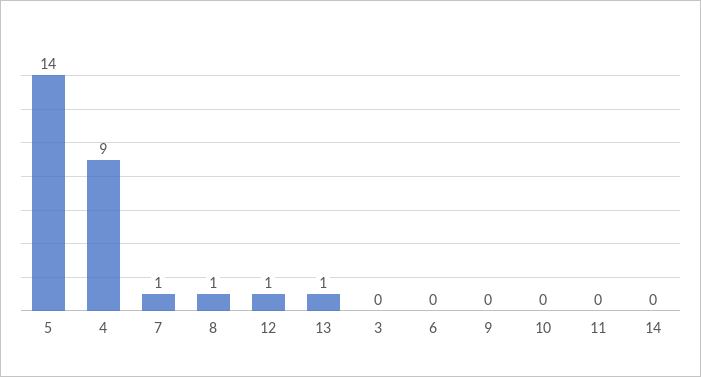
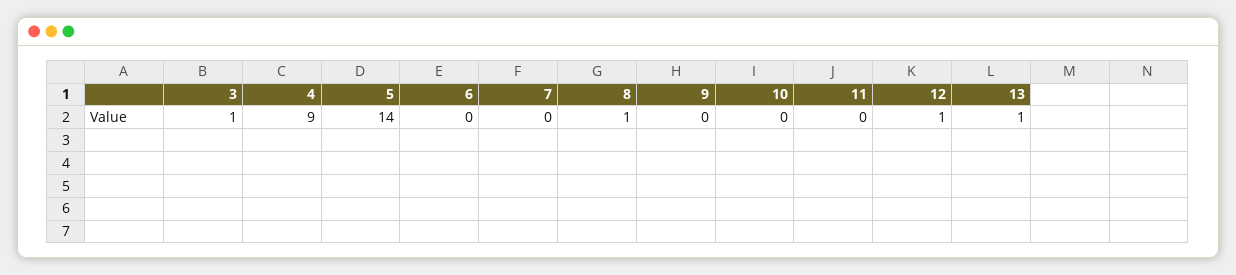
  {
    "5": 14,
    "4": 9,
-   "7": 1,
+   "7": 0,
    "8": 1,
    "12": 1,
    "13": 1,
-   "3": 0,
+   "3": 1,
    "6": 0,
    "9": 0,
    "10": 0,
-   "11": 0,
+   "11": 0
-   "14": 0
  }

